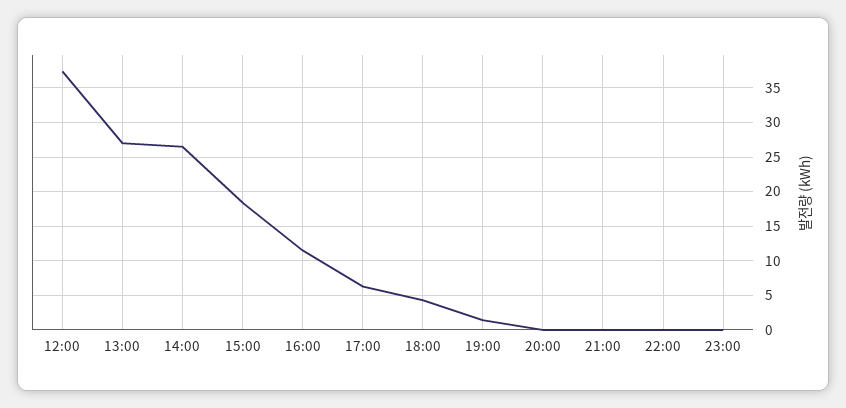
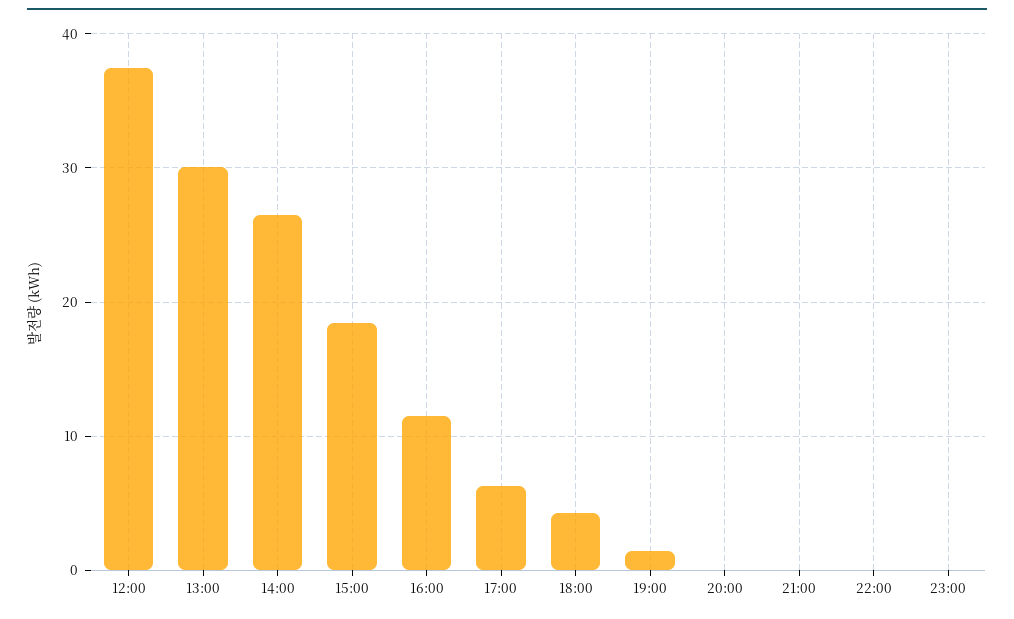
  {
    "12:00": 37,
-   "13:00": 27,
+   "13:00": 30,
    "14:00": 27,
    "15:00": 18,
    "16:00": 12,
    "17:00": 6,
    "18:00": 4,
    "19:00": 1,
    "20:00": 0,
    "21:00": 0,
    "22:00": 0,
    "23:00": 0
  }

